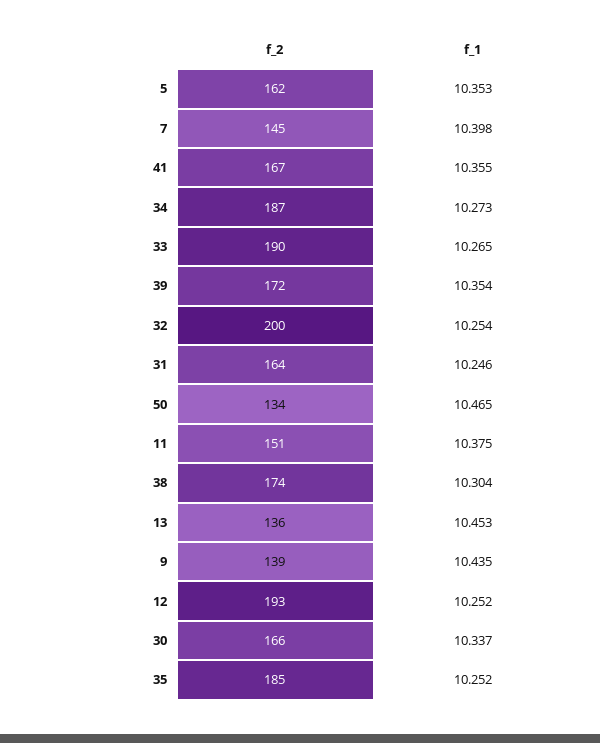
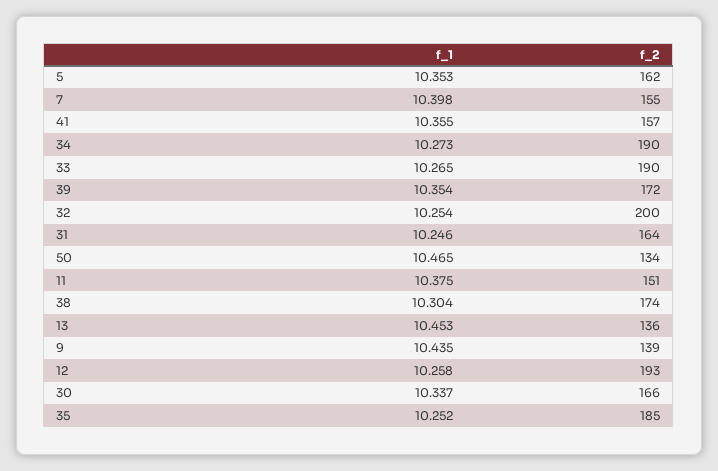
  {
    "f_2": {
      "5": 162,
-     "7": 145,
+     "7": 155,
-     "41": 167,
+     "41": 157,
-     "34": 187,
+     "34": 190,
      "33": 190,
      "39": 172,
      "32": 200,
      "31": 164,
      "50": 134,
      "11": 151,
      "38": 174,
      "13": 136,
      "9": 139,
      "12": 193,
      "30": 166,
      "35": 185
    },
    "f_1": {
      "5": 10.353,
      "7": 10.398,
      "41": 10.355,
      "34": 10.273,
      "33": 10.265,
      "39": 10.354,
      "32": 10.254,
      "31": 10.246,
      "50": 10.465,
      "11": 10.375,
      "38": 10.304,
      "13": 10.453,
      "9": 10.435,
-     "12": 10.252,
+     "12": 10.258,
      "30": 10.337,
      "35": 10.252
    }
  }

